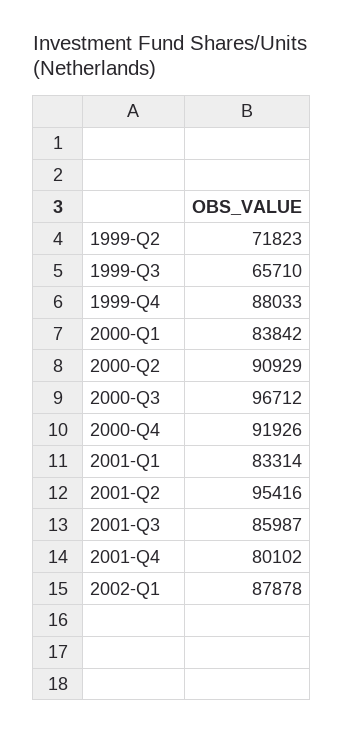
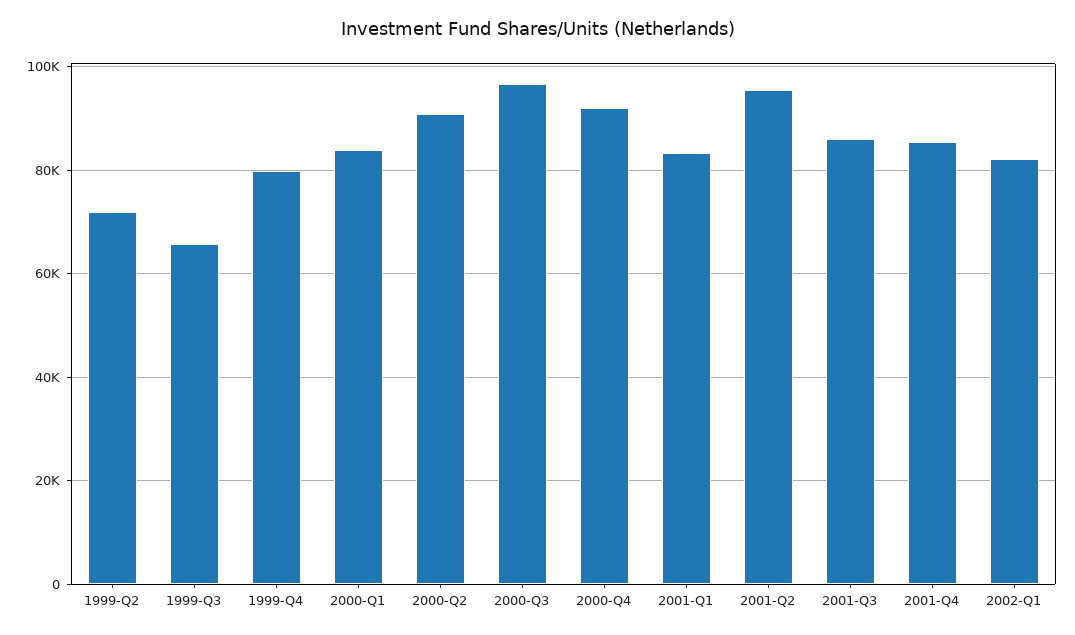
  {
    "1999-Q2": 71823,
    "1999-Q3": 65710,
-   "1999-Q4": 88033,
+   "1999-Q4": 80000,
    "2000-Q1": 83842,
    "2000-Q2": 90929,
    "2000-Q3": 96712,
    "2000-Q4": 91926,
    "2001-Q1": 83314,
    "2001-Q2": 95416,
    "2001-Q3": 85987,
-   "2001-Q4": 80102,
+   "2001-Q4": 86000,
-   "2002-Q1": 87878
+   "2002-Q1": 82000
  }

